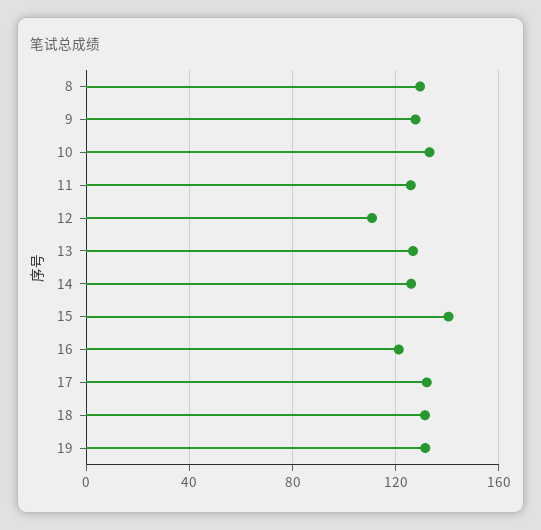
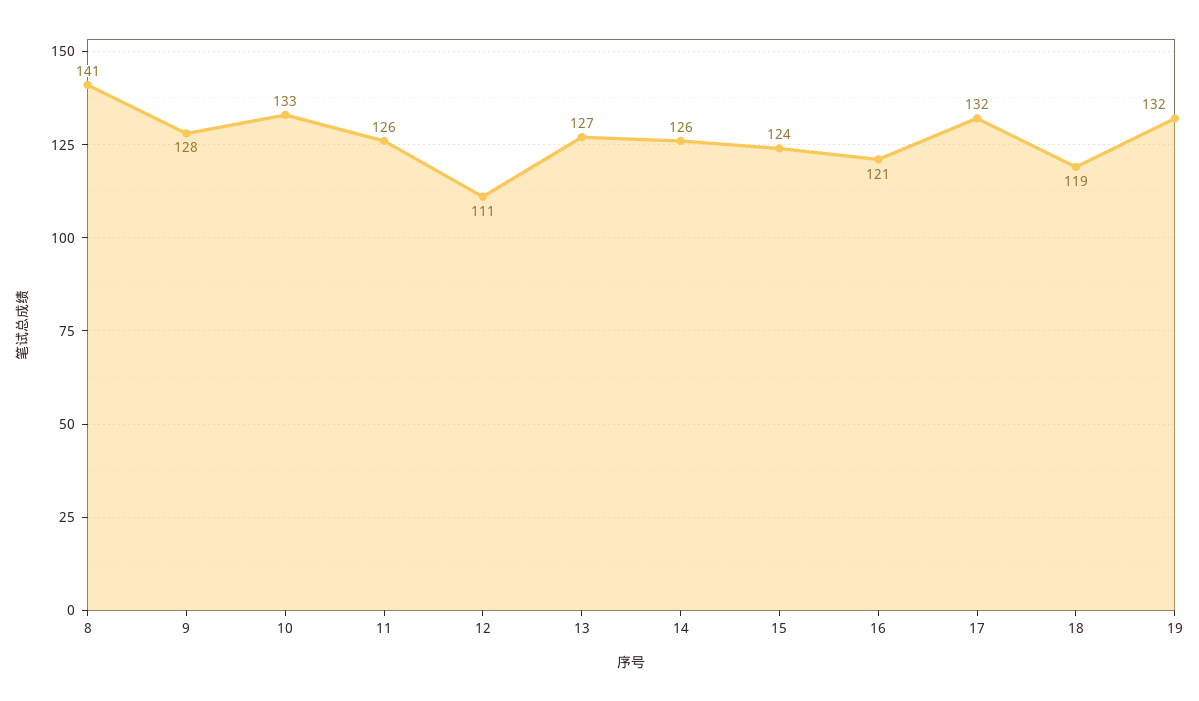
  {
-   "8": 130,
+   "8": 141,
    "9": 128,
    "10": 133,
    "11": 126,
    "12": 111,
    "13": 127,
    "14": 126,
-   "15": 140,
+   "15": 124,
    "16": 121,
    "17": 132,
-   "18": 130,
+   "18": 119,
    "19": 132
  }

